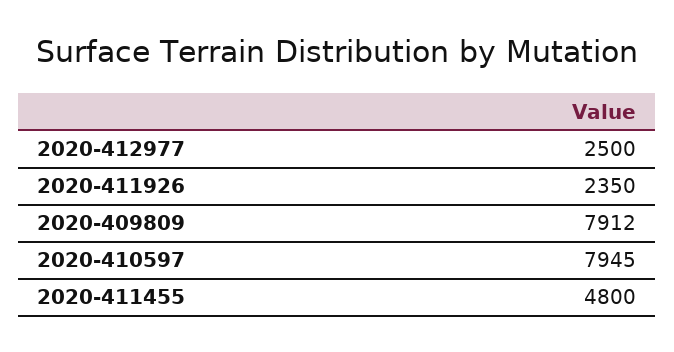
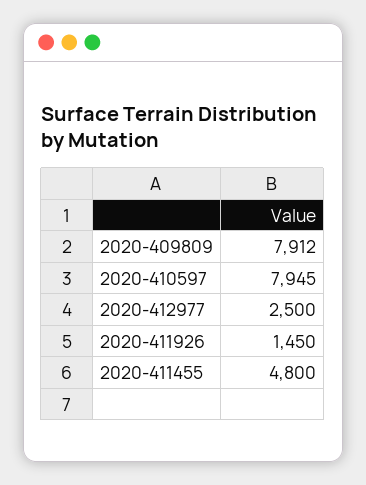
  {
    "2020-412977": 2500,
-   "2020-411926": 2350,
+   "2020-411926": 1450,
    "2020-409809": 7912,
    "2020-410597": 7945,
    "2020-411455": 4800
  }

